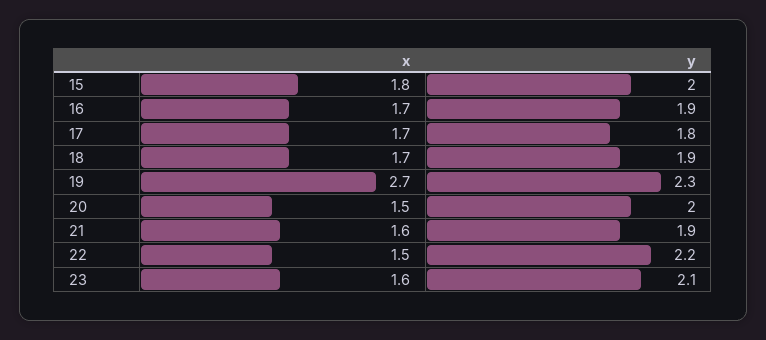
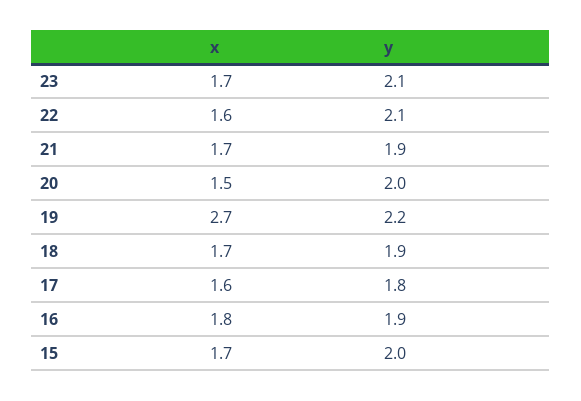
  {
    "x": {
-     "15": 1.8,
+     "15": 1.7,
-     "16": 1.7,
+     "16": 1.8,
-     "17": 1.7,
+     "17": 1.6,
      "18": 1.7,
      "19": 2.7,
      "20": 1.5,
-     "21": 1.6,
+     "21": 1.7,
-     "22": 1.5,
+     "22": 1.6,
-     "23": 1.6
+     "23": 1.7
    },
    "y": {
      "15": 2,
      "16": 1.9,
      "17": 1.8,
      "18": 1.9,
-     "19": 2.3,
+     "19": 2.2,
      "20": 2,
      "21": 1.9,
-     "22": 2.2,
+     "22": 2.1,
      "23": 2.1
    }
  }

